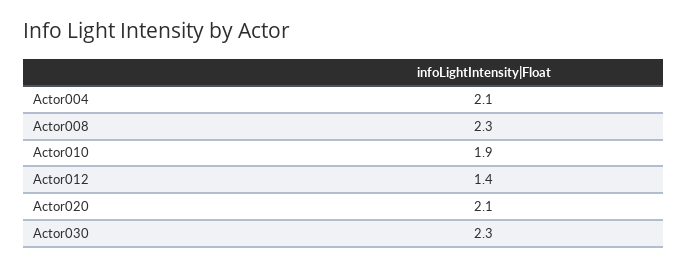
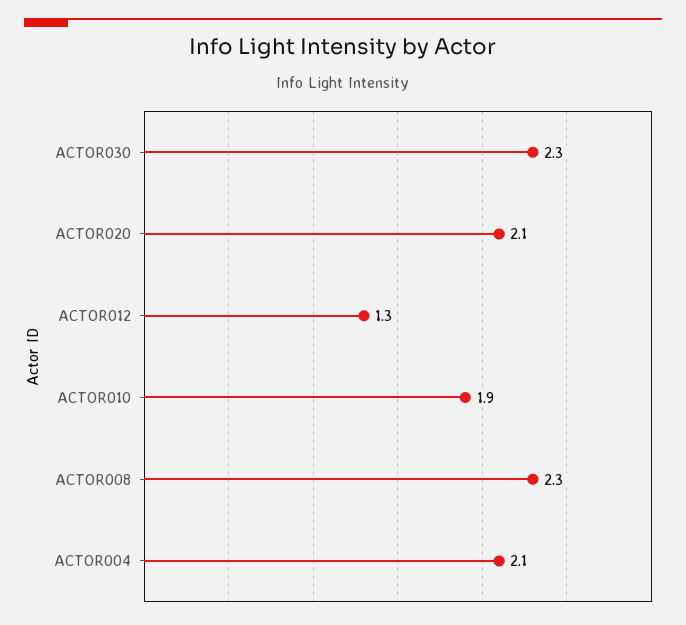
  {
    "Actor004": 2.1,
    "Actor008": 2.3,
    "Actor010": 1.9,
-   "Actor012": 1.4,
+   "Actor012": 1.3,
    "Actor020": 2.1,
    "Actor030": 2.3
  }

